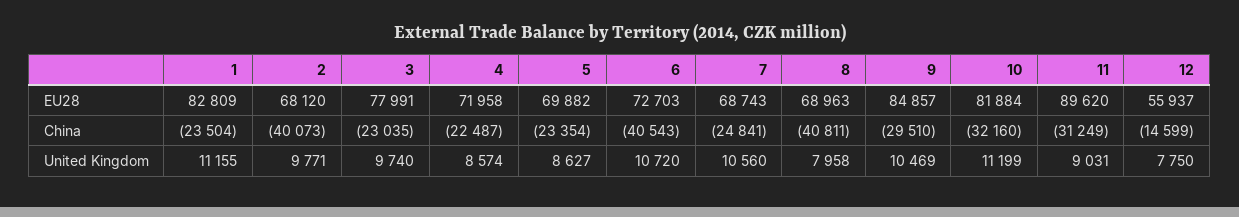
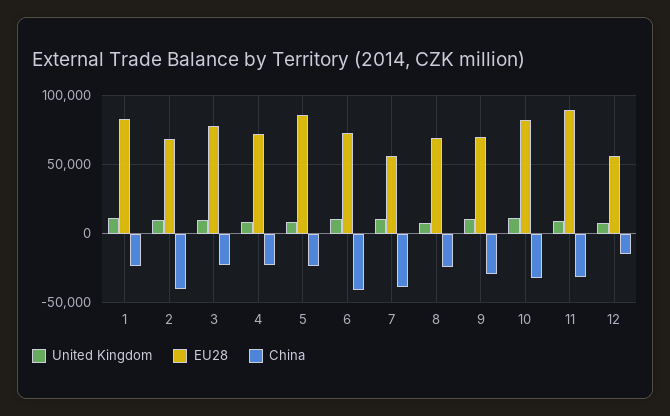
  {
    "EU28": {
      "1": 82809,
      "2": 68120,
      "3": 77991,
      "4": 71958,
-     "5": 69882,
+     "5": 85000,
      "6": 72703,
-     "7": 68743,
+     "7": 55000,
      "8": 68963,
-     "9": 84857,
+     "9": 70000,
      "10": 81884,
      "11": 89620,
      "12": 55937
    },
    "China": {
      "1": -23504,
      "2": -40073,
      "3": -23035,
      "4": -22487,
      "5": -23354,
      "6": -40543,
-     "7": -24841,
+     "7": -40000,
-     "8": -40811,
+     "8": -25000,
      "9": -29510,
      "10": -32160,
      "11": -31249,
      "12": -14599
    },
    "United Kingdom": {
      "1": 11155,
      "2": 9771,
      "3": 9740,
      "4": 8574,
      "5": 8627,
      "6": 10720,
      "7": 10560,
      "8": 7958,
      "9": 10469,
      "10": 11199,
      "11": 9031,
      "12": 7750
    }
  }

